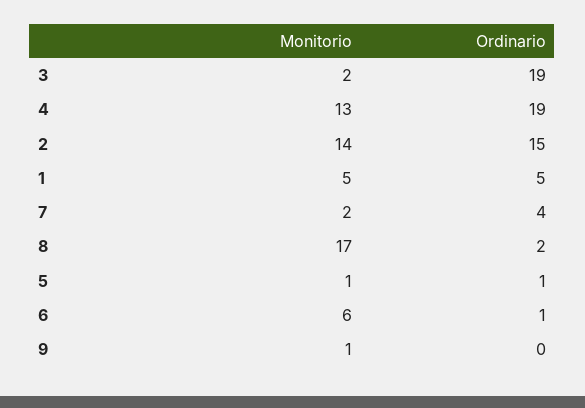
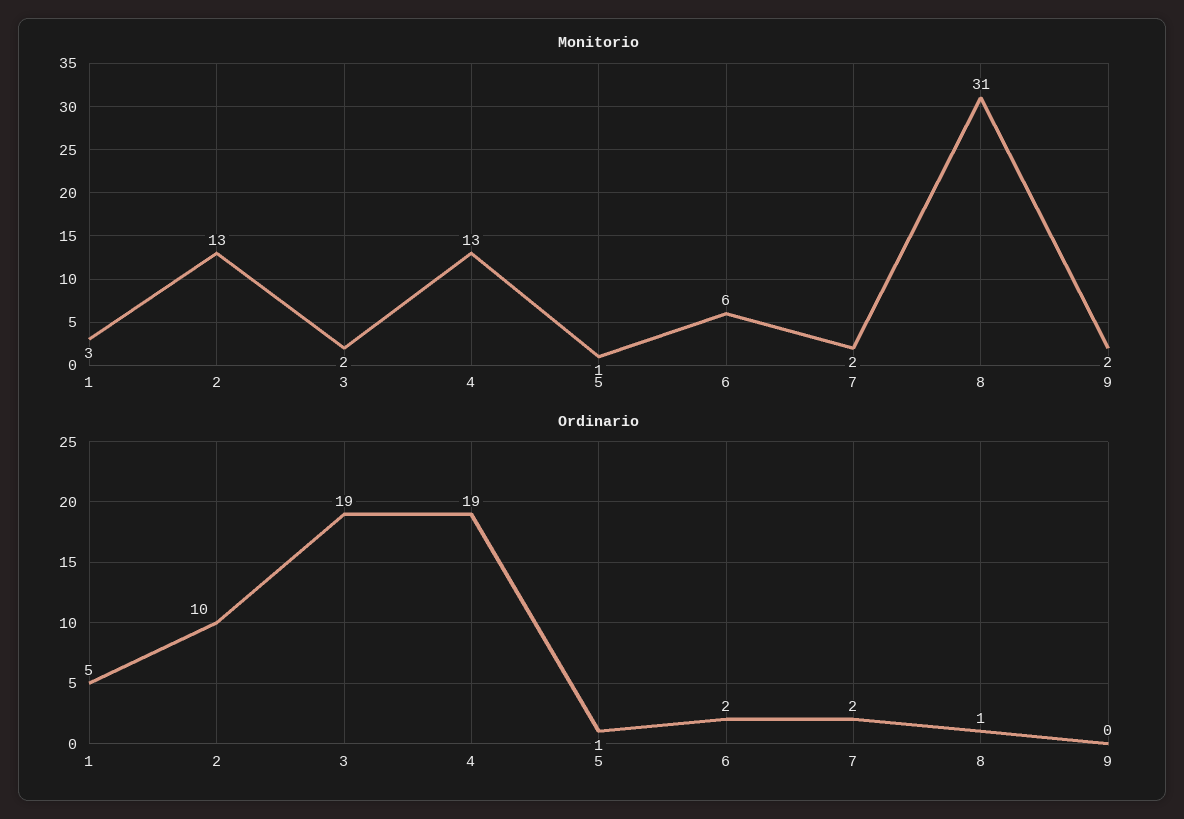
  {
    "Monitorio": {
      "3": 2,
      "4": 13,
-     "2": 14,
+     "2": 13,
-     "1": 5,
+     "1": 3,
      "7": 2,
-     "8": 17,
+     "8": 31,
      "5": 1,
      "6": 6,
-     "9": 1
+     "9": 2
    },
    "Ordinario": {
      "3": 19,
      "4": 19,
-     "2": 15,
+     "2": 10,
      "1": 5,
-     "7": 4,
+     "7": 2,
-     "8": 2,
+     "8": 1,
      "5": 1,
-     "6": 1,
+     "6": 2,
      "9": 0
    }
  }

